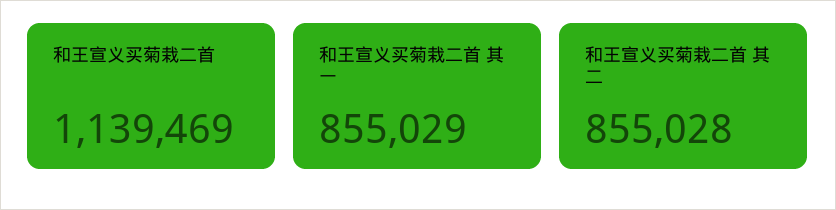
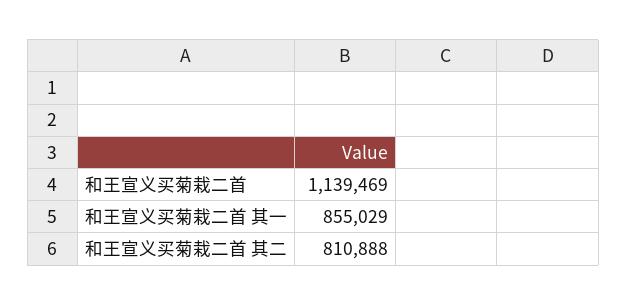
  {
    "和王宣义买菊栽二首": 1139469,
    "和王宣义买菊栽二首 其一": 855029,
-   "和王宣义买菊栽二首 其二": 855028
+   "和王宣义买菊栽二首 其二": 810888
  }

